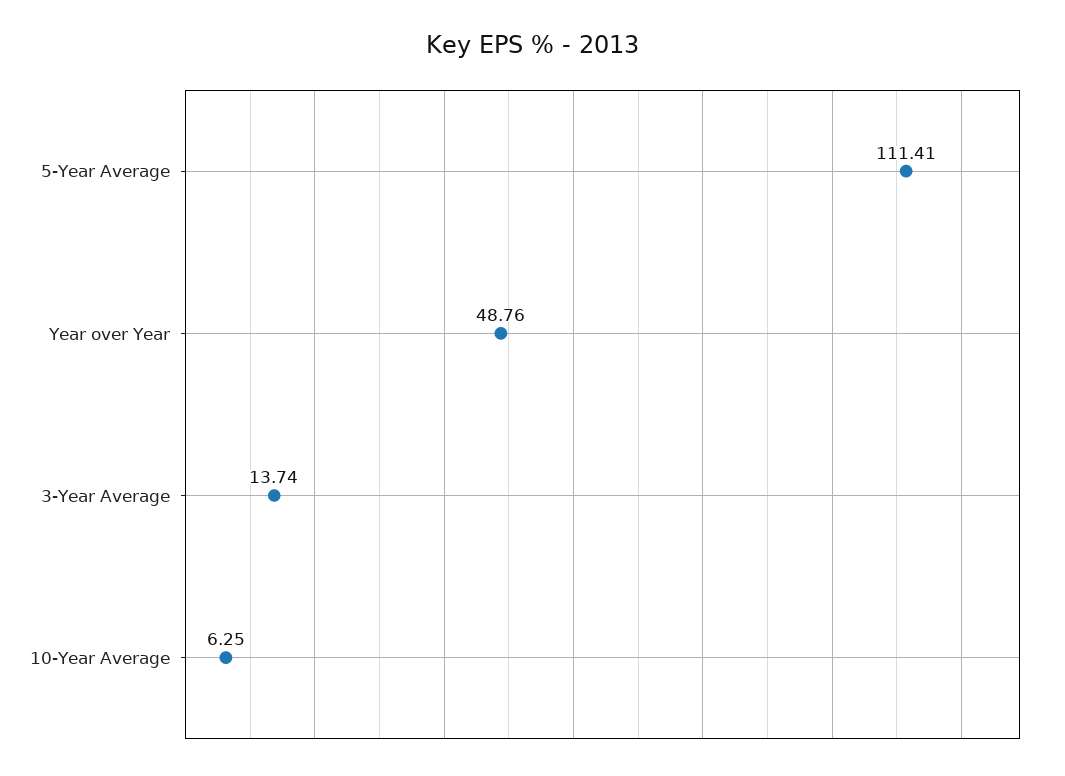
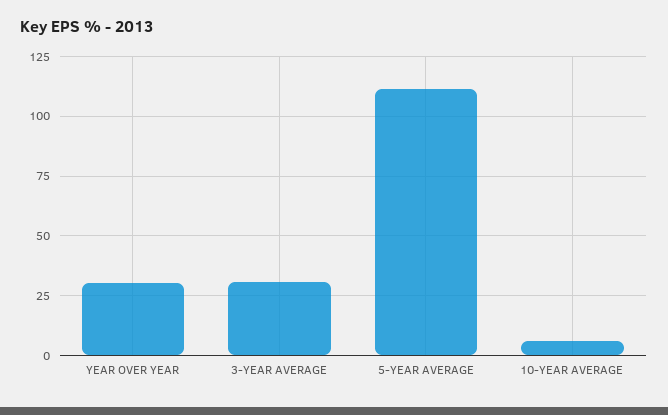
  {
    "5-Year Average": 111.41,
-   "Year over Year": 48.76,
+   "Year over Year": 30,
-   "3-Year Average": 13.74,
+   "3-Year Average": 30,
    "10-Year Average": 6.25
  }

